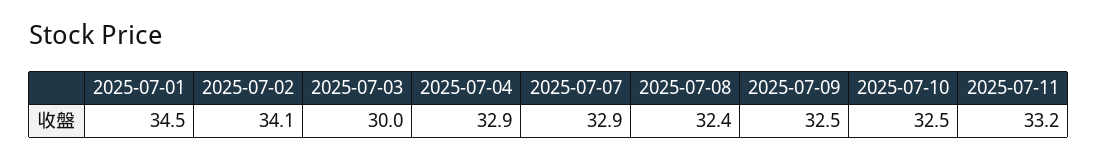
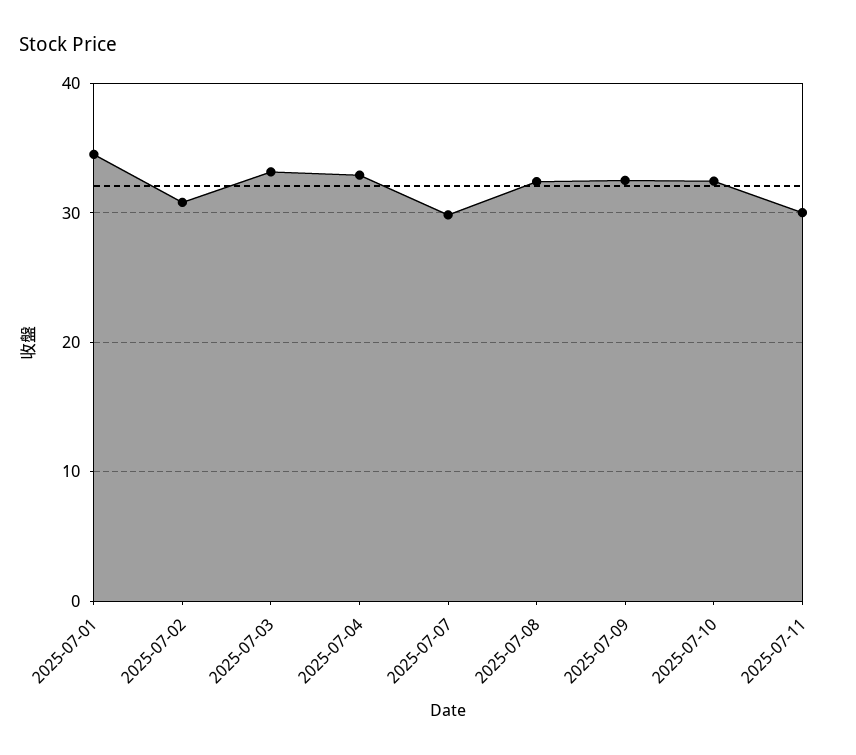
  {
    "2025-07-01": 34.5,
-   "2025-07-02": 34.1,
+   "2025-07-02": 31,
-   "2025-07-03": 30,
+   "2025-07-03": 33,
    "2025-07-04": 32.9,
-   "2025-07-07": 32.9,
+   "2025-07-07": 30,
    "2025-07-08": 32.4,
    "2025-07-09": 32.5,
    "2025-07-10": 32.5,
-   "2025-07-11": 33.2
+   "2025-07-11": 30
  }

